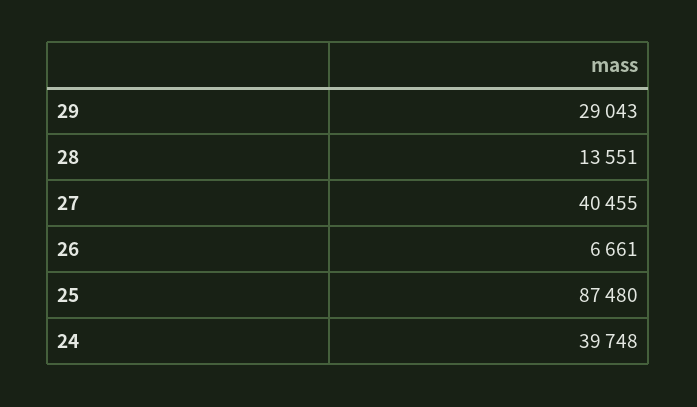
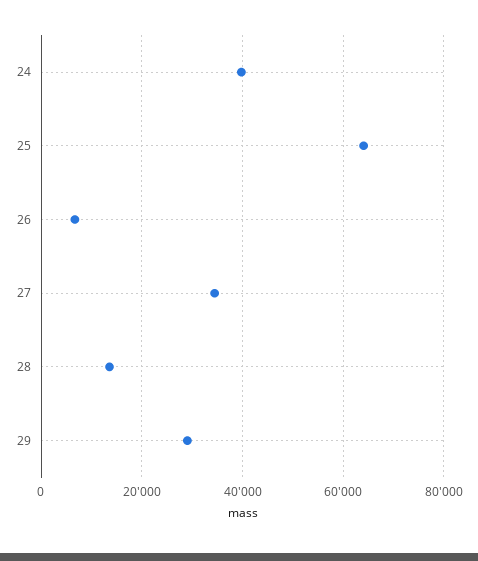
  {
    "29": 29043,
    "28": 13551,
-   "27": 40455,
+   "27": 34000,
    "26": 6661,
-   "25": 87480,
+   "25": 64000,
    "24": 39748
  }

